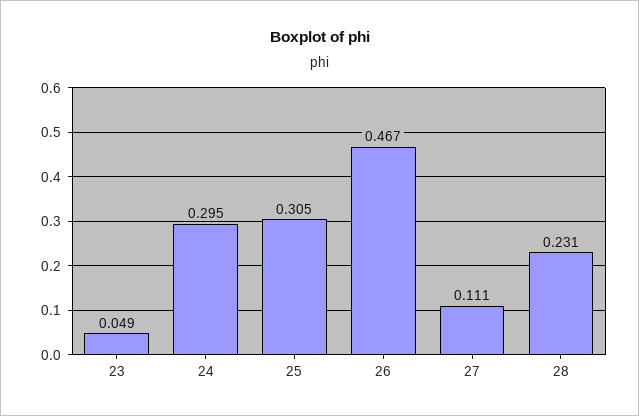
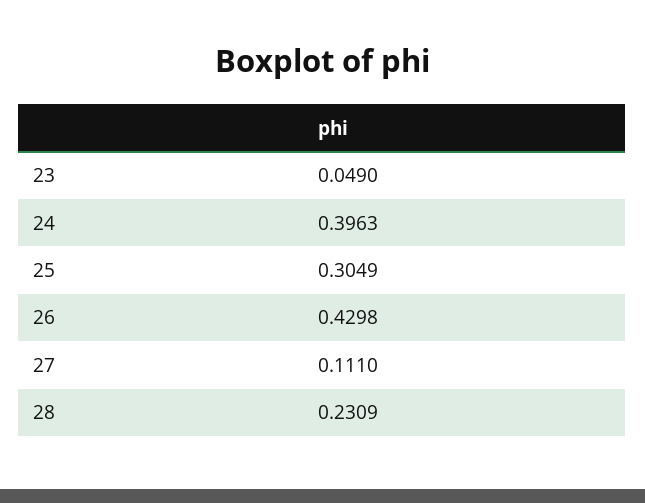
  {
    "23": 0.049,
-   "24": 0.295,
+   "24": 0.3963,
    "25": 0.3049,
-   "26": 0.467,
+   "26": 0.4298,
    "27": 0.111,
    "28": 0.2309
  }

